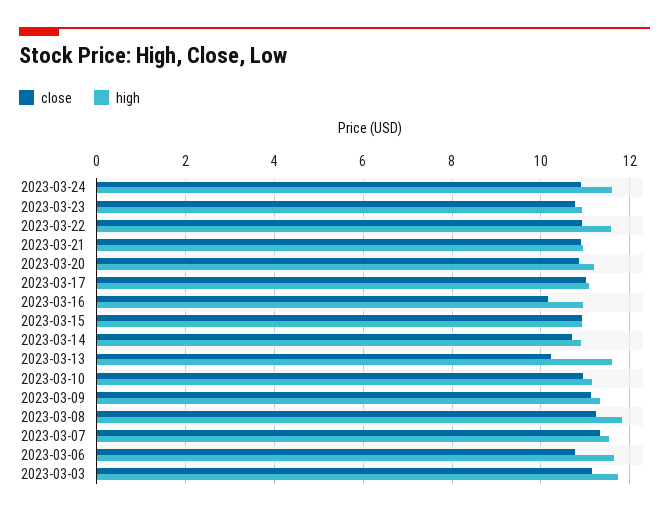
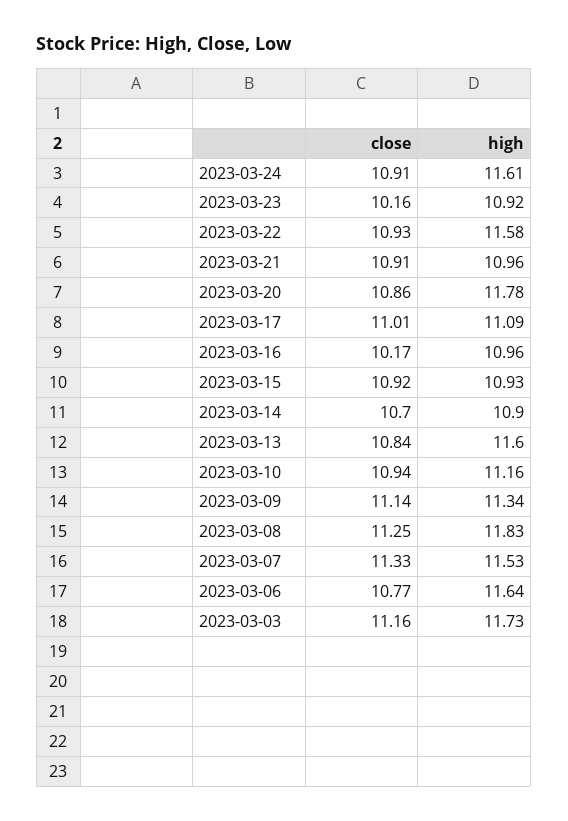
  {
    "close": {
      "2023-03-24": 10.91,
-     "2023-03-23": 10.8,
+     "2023-03-23": 10.16,
      "2023-03-22": 10.93,
      "2023-03-21": 10.91,
      "2023-03-20": 10.86,
      "2023-03-17": 11.01,
      "2023-03-16": 10.17,
      "2023-03-15": 10.92,
      "2023-03-14": 10.7,
-     "2023-03-13": 10.2,
+     "2023-03-13": 10.84,
      "2023-03-10": 10.94,
      "2023-03-09": 11.14,
      "2023-03-08": 11.25,
      "2023-03-07": 11.33,
      "2023-03-06": 10.77,
      "2023-03-03": 11.16
    },
    "high": {
      "2023-03-24": 11.61,
      "2023-03-23": 10.92,
      "2023-03-22": 11.58,
      "2023-03-21": 10.96,
-     "2023-03-20": 11.2,
+     "2023-03-20": 11.78,
      "2023-03-17": 11.09,
      "2023-03-16": 10.96,
      "2023-03-15": 10.93,
      "2023-03-14": 10.9,
      "2023-03-13": 11.6,
      "2023-03-10": 11.16,
      "2023-03-09": 11.34,
      "2023-03-08": 11.83,
      "2023-03-07": 11.53,
      "2023-03-06": 11.64,
      "2023-03-03": 11.73
    }
  }

